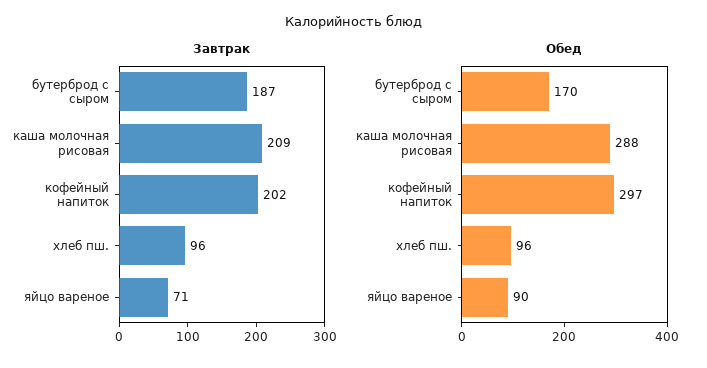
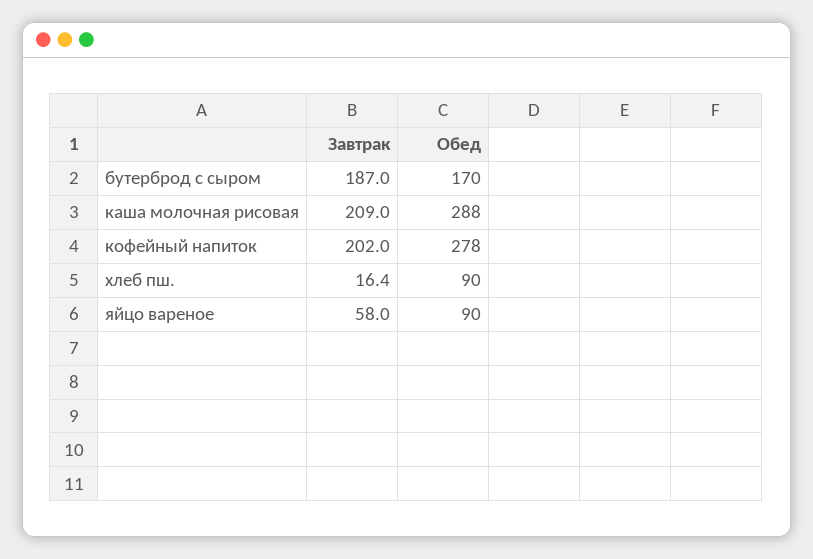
  {
    "Завтрак": {
      "бутерброд с сыром": 187,
      "каша молочная рисовая": 209,
      "кофейный напиток": 202,
-     "хлеб пш.": 96,
+     "хлеб пш.": 16.4,
-     "яйцо вареное": 71
+     "яйцо вареное": 58
    },
    "Обед": {
      "бутерброд с сыром": 170,
      "каша молочная рисовая": 288,
-     "кофейный напиток": 297,
+     "кофейный напиток": 278,
-     "хлеб пш.": 96,
+     "хлеб пш.": 90,
      "яйцо вареное": 90
    }
  }

